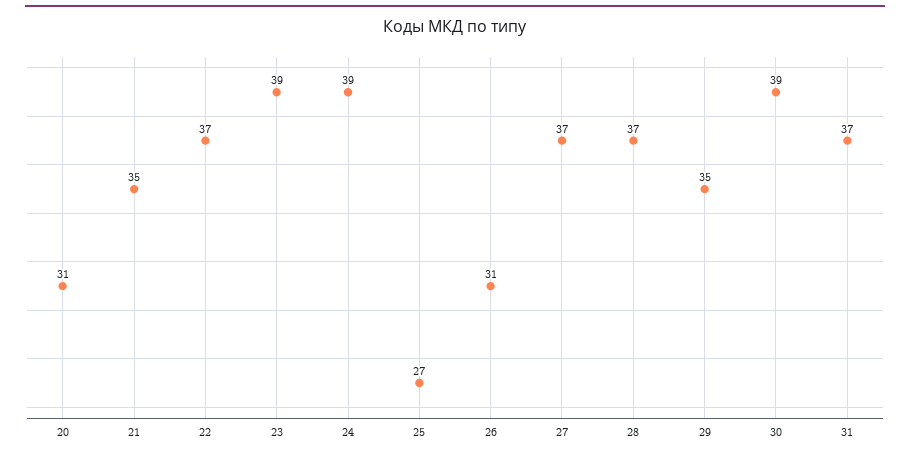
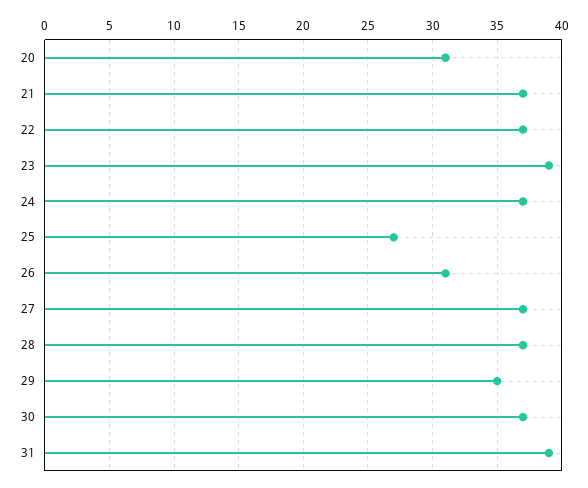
  {
    "20": 31,
-   "21": 35,
+   "21": 37,
    "22": 37,
    "23": 39,
-   "24": 39,
+   "24": 37,
    "25": 27,
    "26": 31,
    "27": 37,
    "28": 37,
    "29": 35,
-   "30": 39,
+   "30": 37,
-   "31": 37
+   "31": 39
  }

